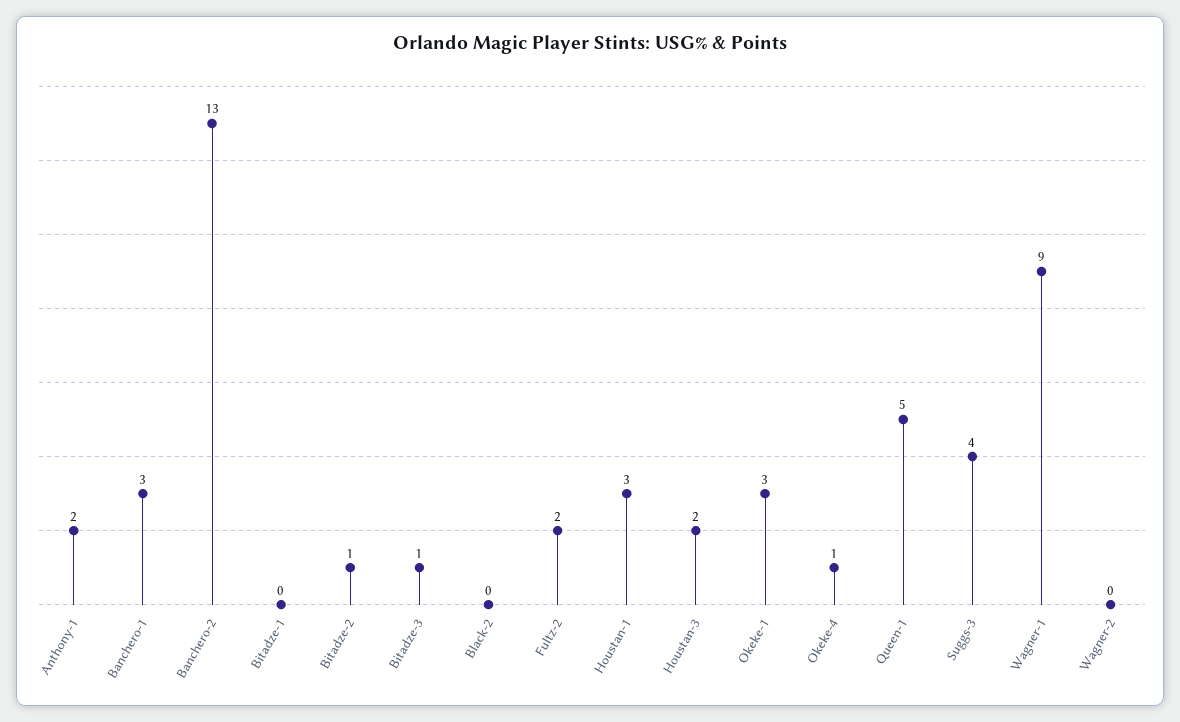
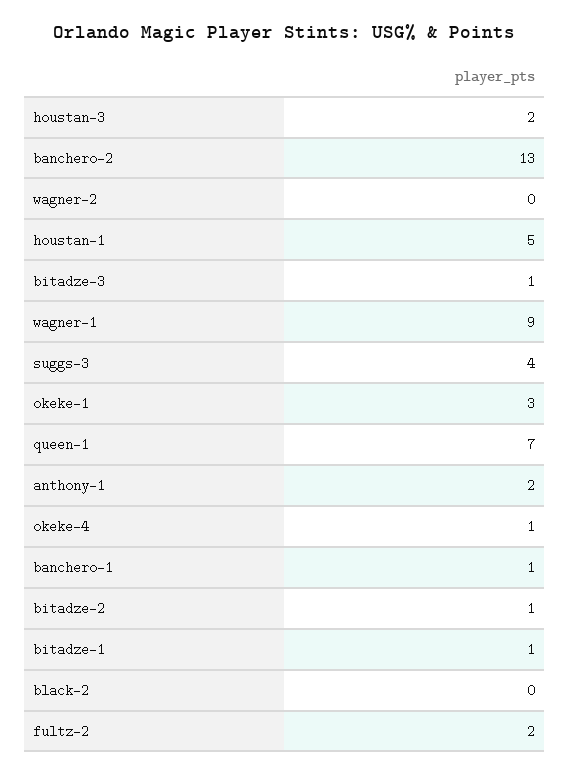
  {
    "Anthony-1": 2,
-   "Banchero-1": 3,
+   "Banchero-1": 1,
    "Banchero-2": 13,
-   "Bitadze-1": 0,
+   "Bitadze-1": 1,
    "Bitadze-2": 1,
    "Bitadze-3": 1,
    "Black-2": 0,
    "Fultz-2": 2,
-   "Houstan-1": 3,
+   "Houstan-1": 5,
    "Houstan-3": 2,
    "Okeke-1": 3,
    "Okeke-4": 1,
-   "Queen-1": 5,
+   "Queen-1": 7,
    "Suggs-3": 4,
    "Wagner-1": 9,
    "Wagner-2": 0
  }

